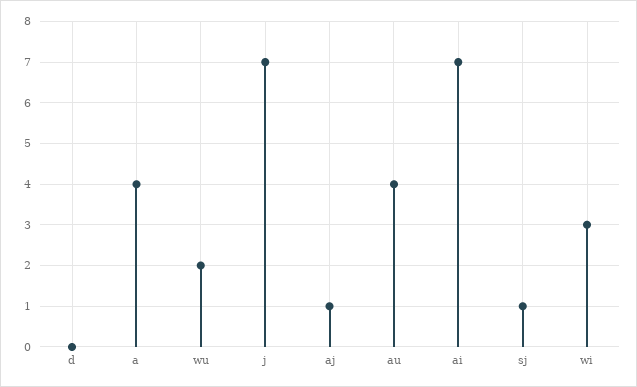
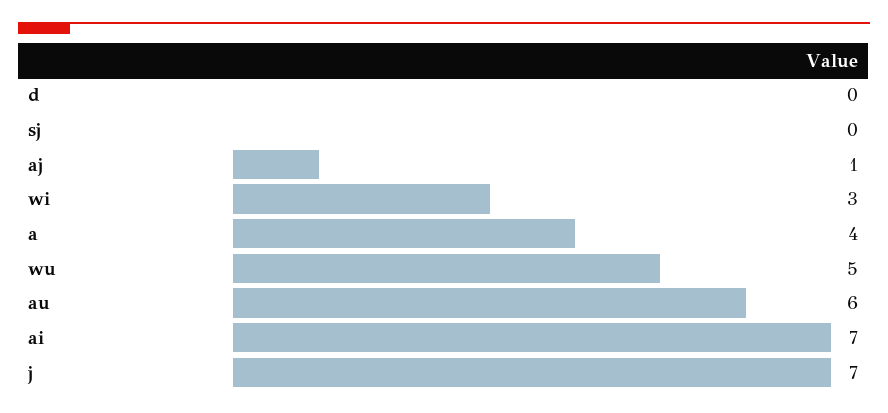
  {
    "d": 0,
    "a": 4,
-   "wu": 2,
+   "wu": 5,
    "j": 7,
    "aj": 1,
-   "au": 4,
+   "au": 6,
    "ai": 7,
-   "sj": 1,
+   "sj": 0,
    "wi": 3
  }

